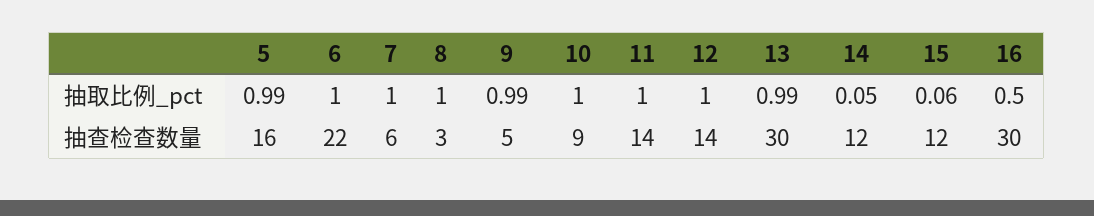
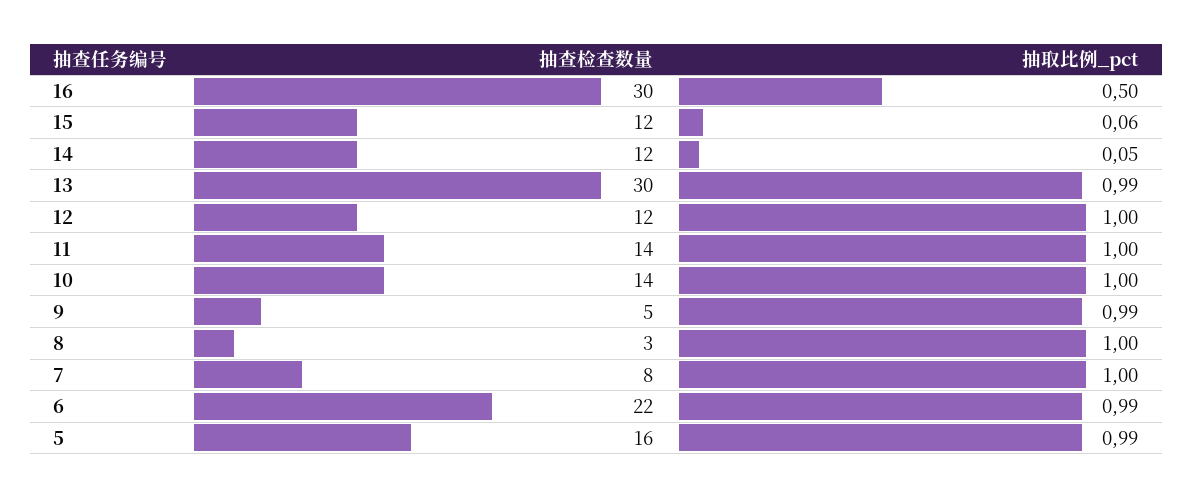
  {
    "5": {
      "抽取比例_pct": 0.99,
      "抽查检查数量": 16
    },
    "6": {
-     "抽取比例_pct": 1,
+     "抽取比例_pct": 0.99,
      "抽查检查数量": 22
    },
    "7": {
      "抽取比例_pct": 1,
-     "抽查检查数量": 6
+     "抽查检查数量": 8
    },
    "8": {
      "抽取比例_pct": 1,
      "抽查检查数量": 3
    },
    "9": {
      "抽取比例_pct": 0.99,
      "抽查检查数量": 5
    },
    "10": {
      "抽取比例_pct": 1,
-     "抽查检查数量": 9
+     "抽查检查数量": 14
    },
    "11": {
      "抽取比例_pct": 1,
      "抽查检查数量": 14
    },
    "12": {
      "抽取比例_pct": 1,
-     "抽查检查数量": 14
+     "抽查检查数量": 12
    },
    "13": {
      "抽取比例_pct": 0.99,
      "抽查检查数量": 30
    },
    "14": {
      "抽取比例_pct": 0.05,
      "抽查检查数量": 12
    },
    "15": {
      "抽取比例_pct": 0.06,
      "抽查检查数量": 12
    },
    "16": {
      "抽取比例_pct": 0.5,
      "抽查检查数量": 30
    }
  }

